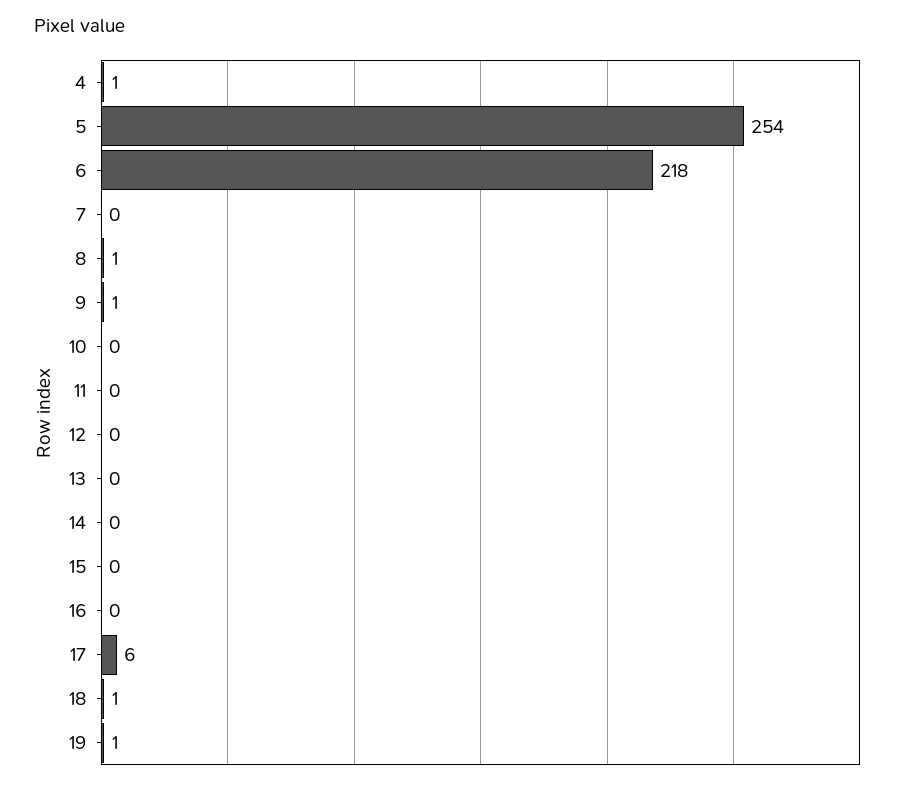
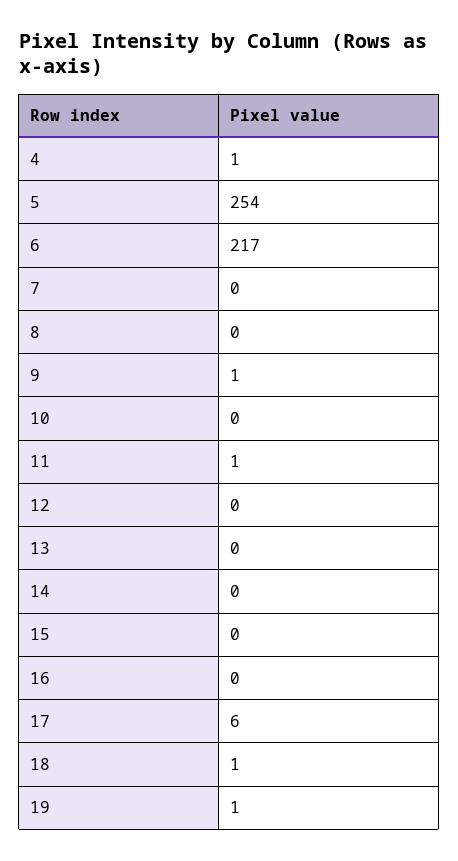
  {
    "4": 1,
    "5": 254,
-   "6": 218,
+   "6": 217,
    "7": 0,
-   "8": 1,
+   "8": 0,
    "9": 1,
    "10": 0,
-   "11": 0,
+   "11": 1,
    "12": 0,
    "13": 0,
    "14": 0,
    "15": 0,
    "16": 0,
    "17": 6,
    "18": 1,
    "19": 1
  }

